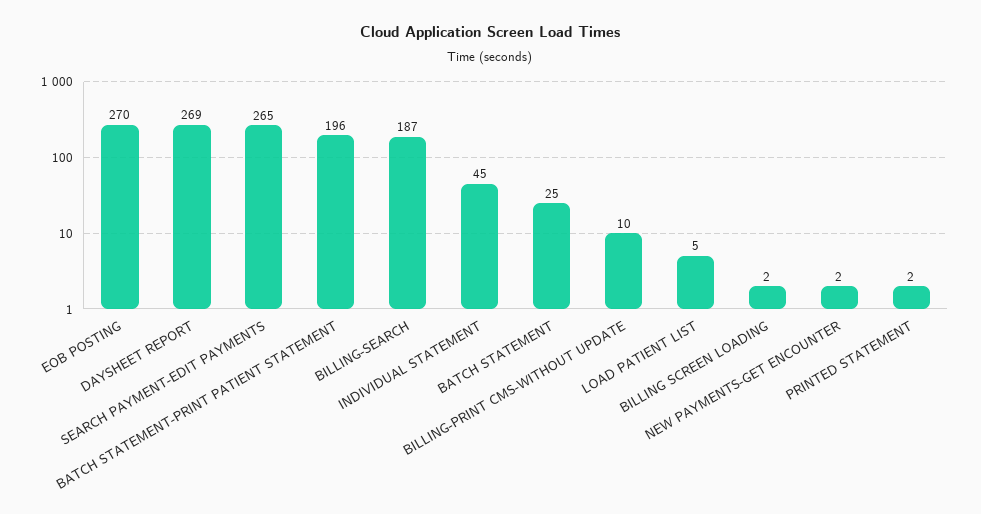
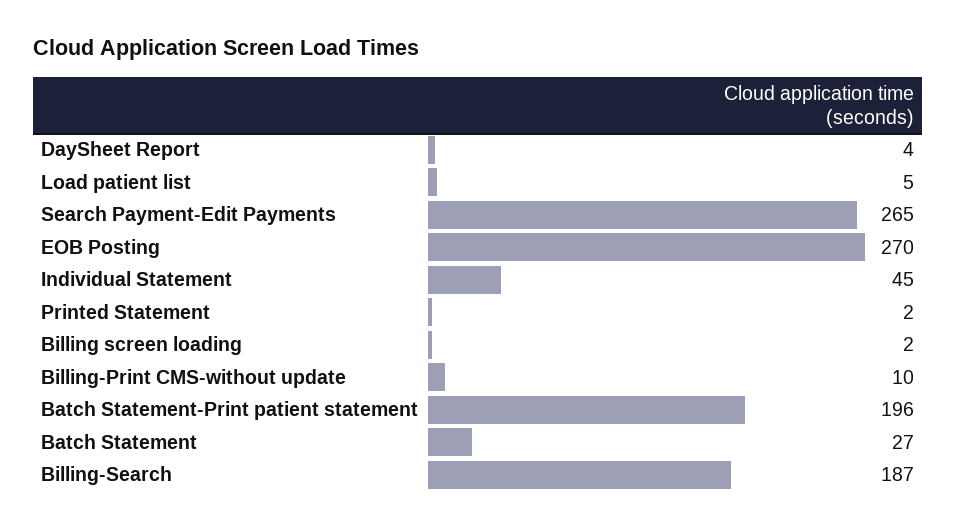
  {
    "EOB POSTING": 270,
-   "DAYSHEET REPORT": 269,
+   "DAYSHEET REPORT": 4,
    "SEARCH PAYMENT-EDIT PAYMENTS": 265,
    "BATCH STATEMENT-PRINT PATIENT STATEMENT": 196,
    "BILLING-SEARCH": 187,
    "INDIVIDUAL STATEMENT": 45,
-   "BATCH STATEMENT": 25,
+   "BATCH STATEMENT": 27,
    "BILLING-PRINT CMS-WITHOUT UPDATE": 10,
    "LOAD PATIENT LIST": 5,
    "BILLING SCREEN LOADING": 2,
-   "NEW PAYMENTS-GET ENCOUNTER": 2,
    "PRINTED STATEMENT": 2
  }

